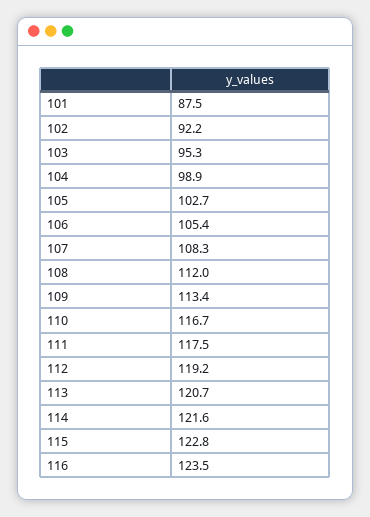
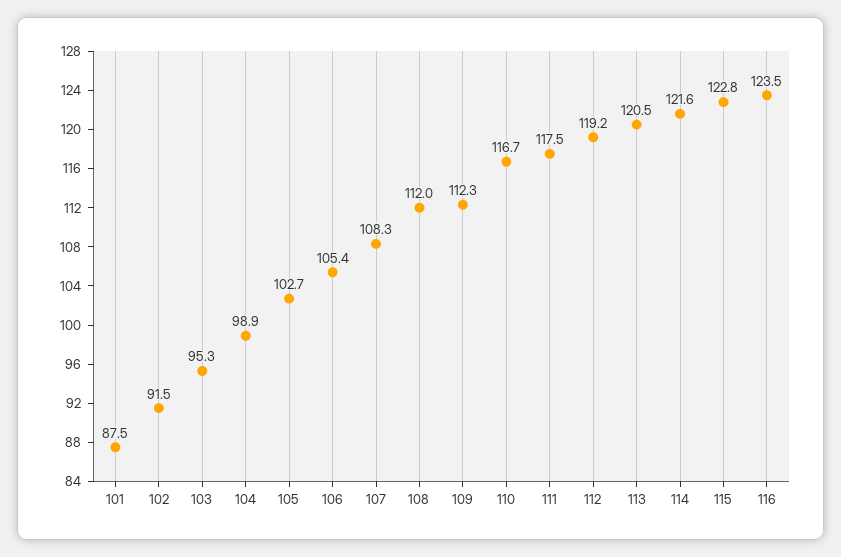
  {
    "101": 87.5,
-   "102": 92.2,
+   "102": 91.5,
    "103": 95.3,
    "104": 98.9,
    "105": 102.7,
    "106": 105.4,
    "107": 108.3,
    "108": 112,
-   "109": 113.4,
+   "109": 112.3,
    "110": 116.7,
    "111": 117.5,
    "112": 119.2,
-   "113": 120.7,
+   "113": 120.5,
    "114": 121.6,
    "115": 122.8,
    "116": 123.5
  }

